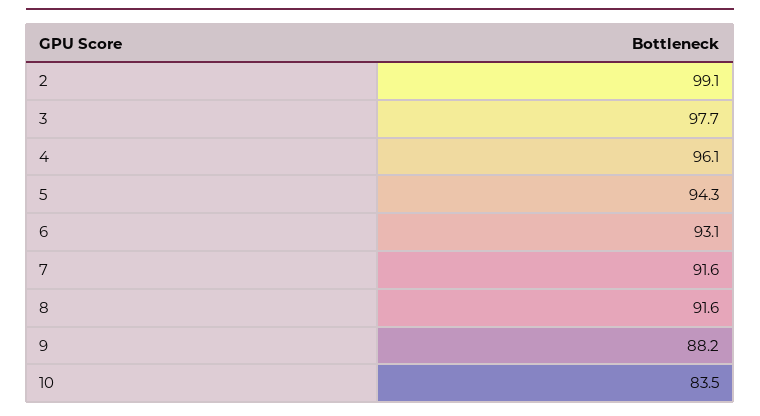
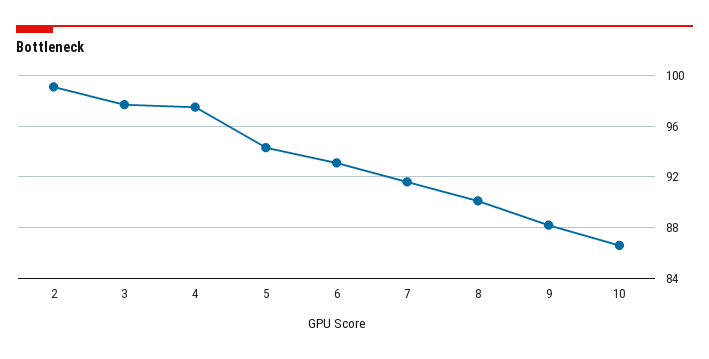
  {
    "2": 99.1,
    "3": 97.7,
-   "4": 96.1,
+   "4": 97.5,
    "5": 94.3,
    "6": 93.1,
    "7": 91.6,
-   "8": 91.6,
+   "8": 90,
    "9": 88.2,
-   "10": 83.5
+   "10": 86.5
  }

